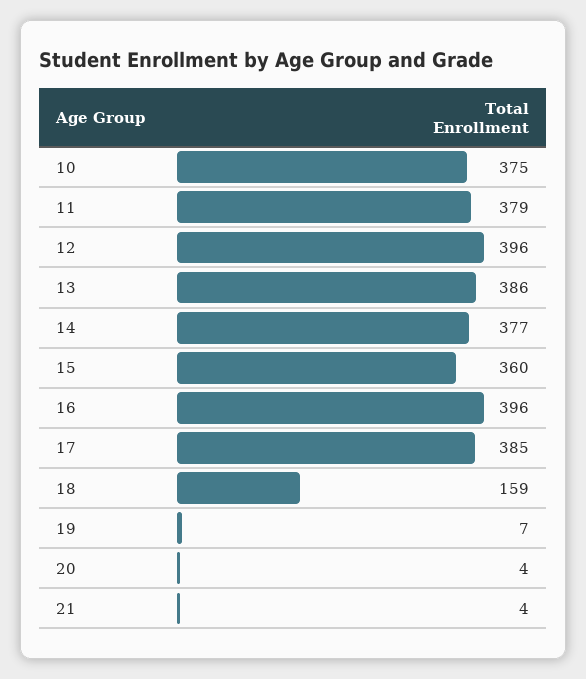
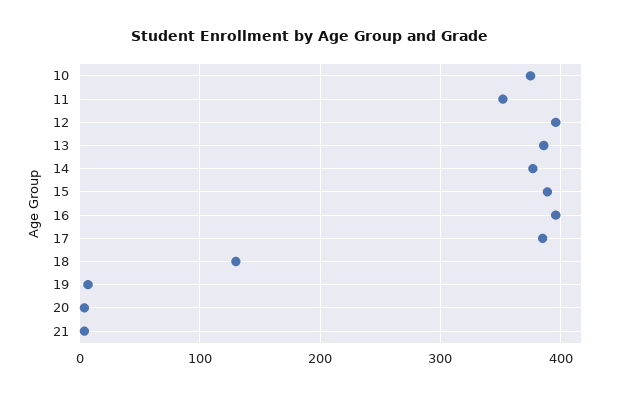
  {
    "10": 375,
-   "11": 379,
+   "11": 350,
    "12": 396,
    "13": 386,
    "14": 377,
-   "15": 360,
+   "15": 390,
    "16": 396,
    "17": 385,
-   "18": 159,
+   "18": 130,
    "19": 7,
    "20": 4,
    "21": 4
  }

